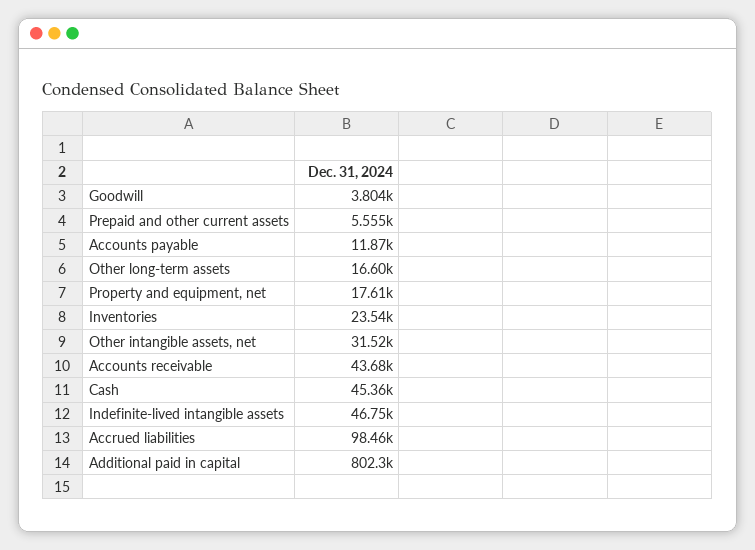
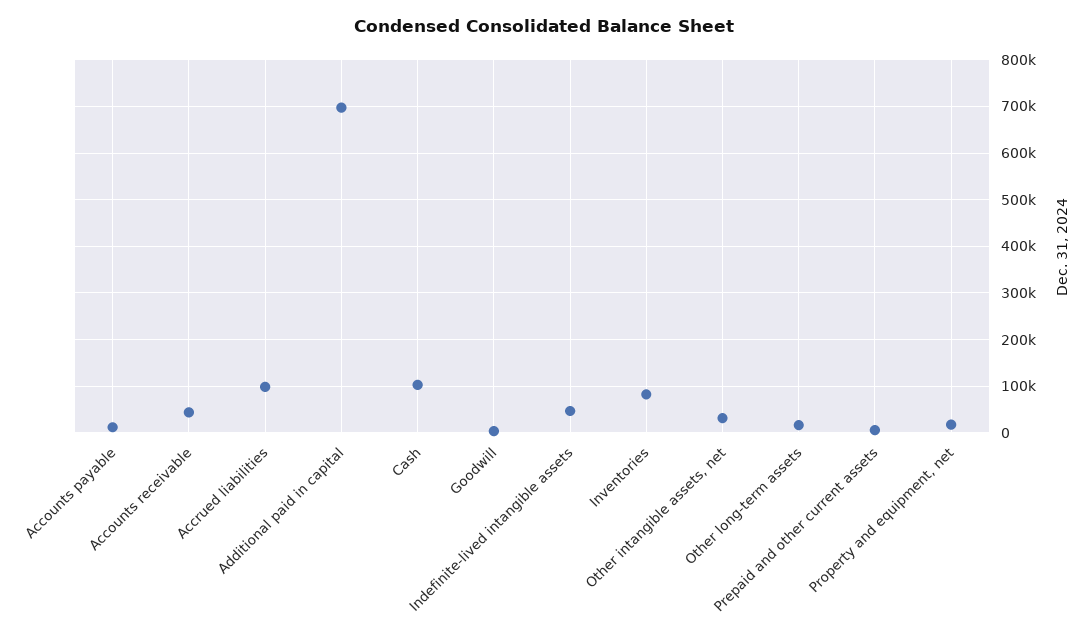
  {
    "Goodwill": 3804,
    "Prepaid and other current assets": 5555,
    "Accounts payable": 11870,
    "Other long-term assets": 16600,
    "Property and equipment, net": 17610,
-   "Inventories": 23540,
+   "Inventories": 80000,
    "Other intangible assets, net": 31520,
    "Accounts receivable": 43680,
-   "Cash": 45360,
+   "Cash": 100000,
    "Indefinite-lived intangible assets": 46750,
    "Accrued liabilities": 98460,
-   "Additional paid in capital": 802300
+   "Additional paid in capital": 700000
  }

